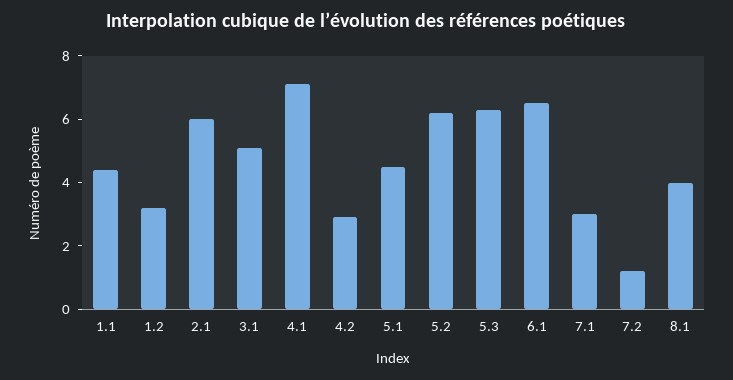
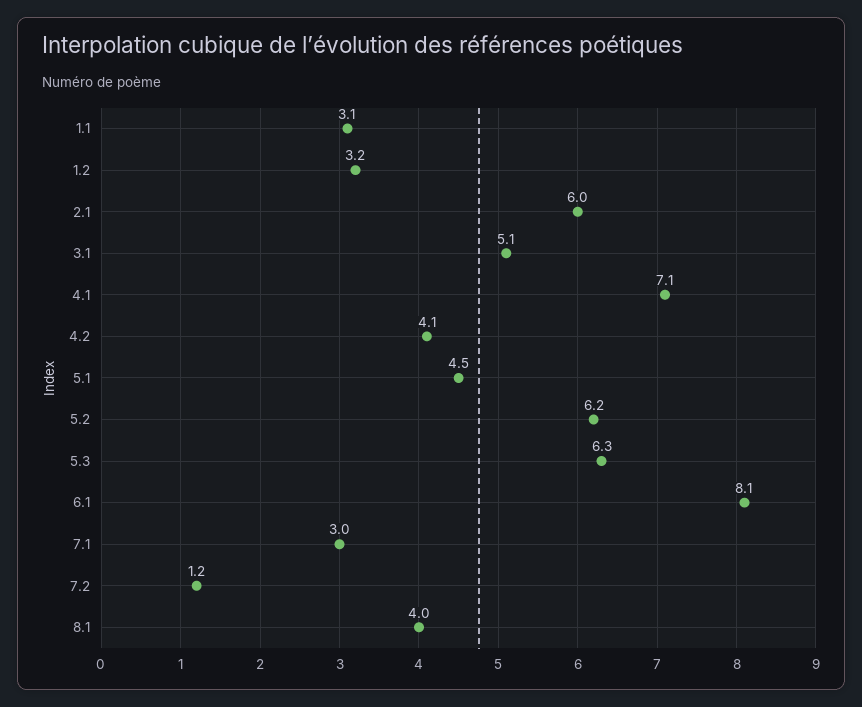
  {
-   "1.1": 4.5,
+   "1.1": 3.1,
    "1.2": 3.2,
    "2.1": 6,
    "3.1": 5.1,
    "4.1": 7.1,
-   "4.2": 3,
+   "4.2": 4.1,
    "5.1": 4.5,
    "5.2": 6.2,
    "5.3": 6.3,
-   "6.1": 6.5,
+   "6.1": 8.1,
    "7.1": 3,
    "7.2": 1.2,
    "8.1": 4
  }

